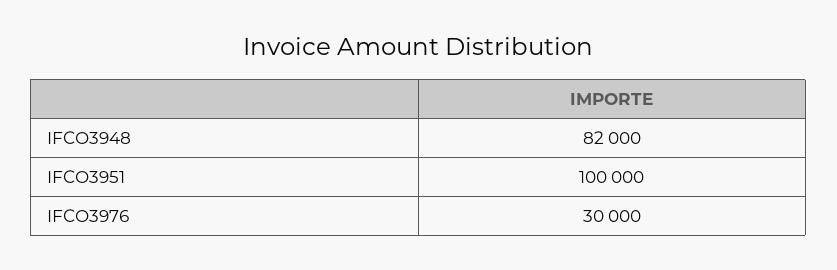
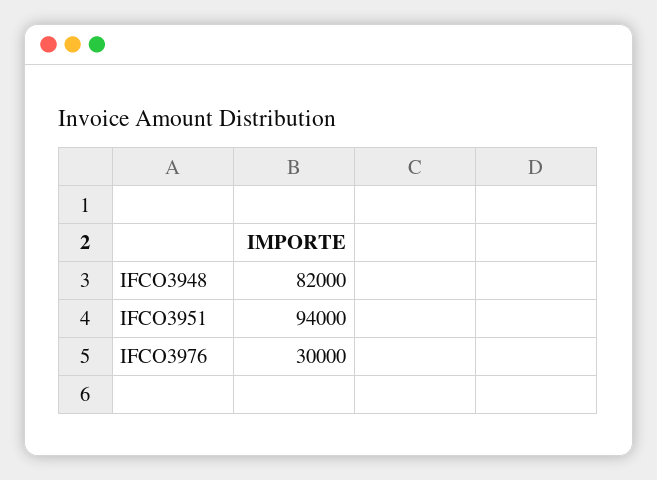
  {
    "IFCO3948": 82000,
-   "IFCO3951": 100000,
+   "IFCO3951": 94000,
    "IFCO3976": 30000
  }

